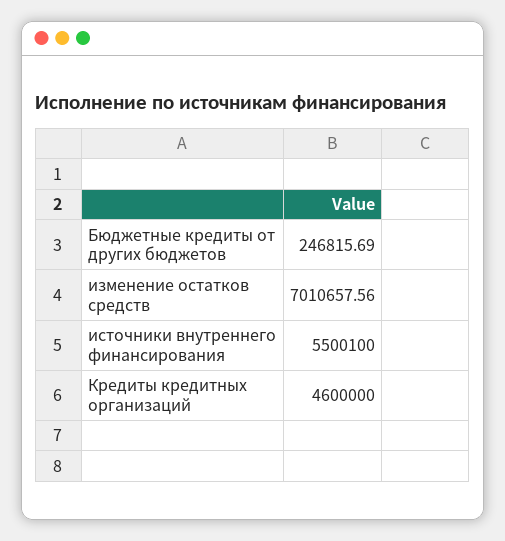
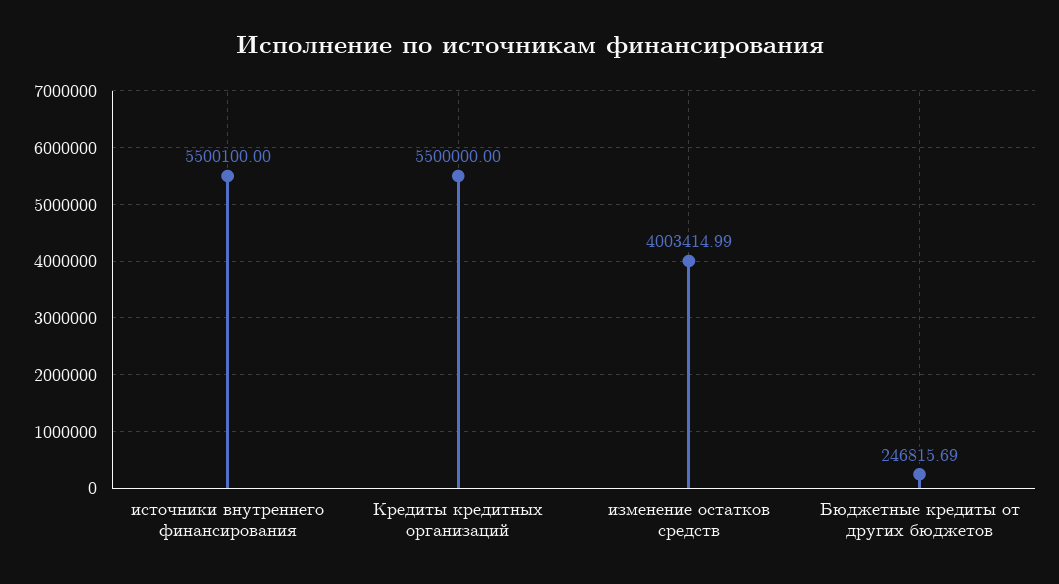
  {
    "Бюджетные кредиты от других бюджетов": 246815.69,
-   "изменение остатков средств": 7010657.56,
+   "изменение остатков средств": 4003414.99,
    "источники внутреннего финансирования": 5500100,
-   "Кредиты кредитных организаций": 4600000
+   "Кредиты кредитных организаций": 5500000
  }

